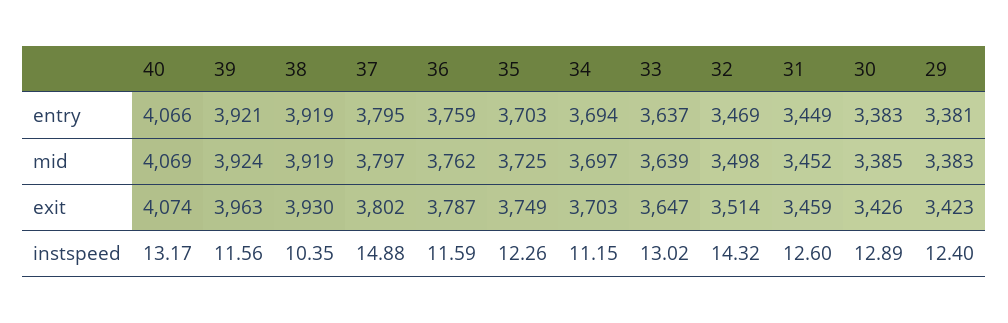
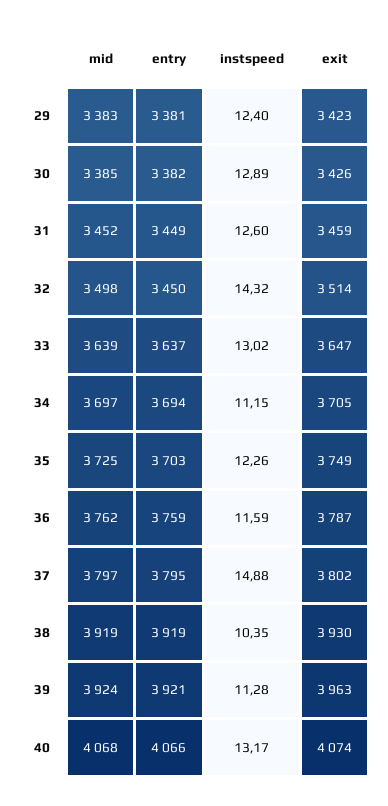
  {
    "40": {
      "entry": 4066,
-     "mid": 4069,
+     "mid": 4068,
      "exit": 4074,
      "instspeed": 13.17
    },
    "39": {
      "entry": 3921,
      "mid": 3924,
      "exit": 3963,
-     "instspeed": 11.56
+     "instspeed": 11.28
    },
    "38": {
      "entry": 3919,
      "mid": 3919,
      "exit": 3930,
      "instspeed": 10.35
    },
    "37": {
      "entry": 3795,
      "mid": 3797,
      "exit": 3802,
      "instspeed": 14.88
    },
    "36": {
      "entry": 3759,
      "mid": 3762,
      "exit": 3787,
      "instspeed": 11.59
    },
    "35": {
      "entry": 3703,
      "mid": 3725,
      "exit": 3749,
      "instspeed": 12.26
    },
    "34": {
      "entry": 3694,
      "mid": 3697,
-     "exit": 3703,
+     "exit": 3705,
      "instspeed": 11.15
    },
    "33": {
      "entry": 3637,
      "mid": 3639,
      "exit": 3647,
      "instspeed": 13.02
    },
    "32": {
-     "entry": 3469,
+     "entry": 3450,
      "mid": 3498,
      "exit": 3514,
      "instspeed": 14.32
    },
    "31": {
      "entry": 3449,
      "mid": 3452,
      "exit": 3459,
      "instspeed": 12.6
    },
    "30": {
-     "entry": 3383,
+     "entry": 3382,
      "mid": 3385,
      "exit": 3426,
      "instspeed": 12.89
    },
    "29": {
      "entry": 3381,
      "mid": 3383,
      "exit": 3423,
      "instspeed": 12.4
    }
  }

